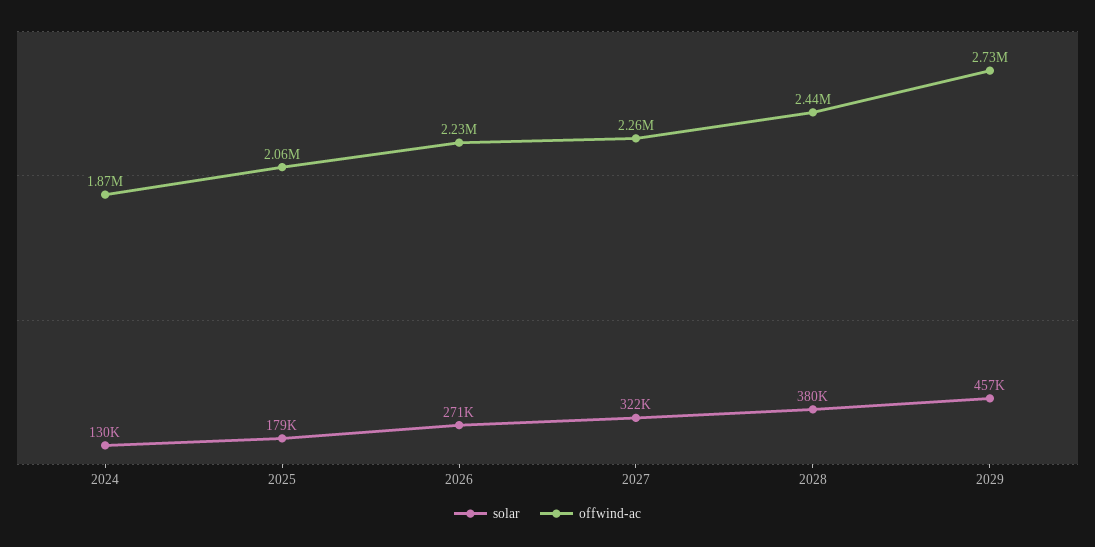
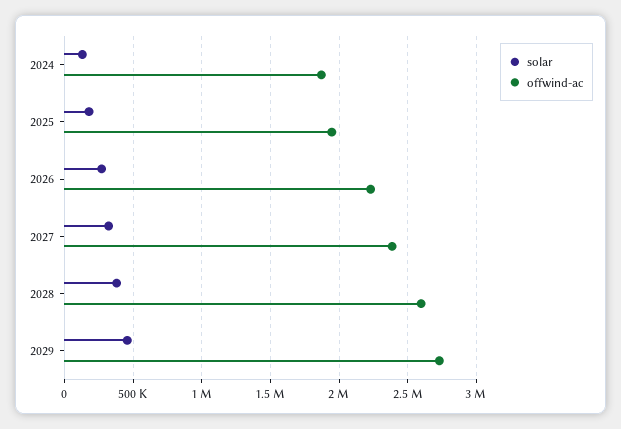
  {
    "solar": {
      "2024": 130000,
      "2025": 179000,
      "2026": 271000,
      "2027": 322000,
      "2028": 380000,
      "2029": 457000
    },
    "offwind-ac": {
      "2024": 1870000,
-     "2025": 2060000,
+     "2025": 1950000,
      "2026": 2230000,
-     "2027": 2260000,
+     "2027": 2400000,
-     "2028": 2440000,
+     "2028": 2600000,
      "2029": 2730000
    }
  }

